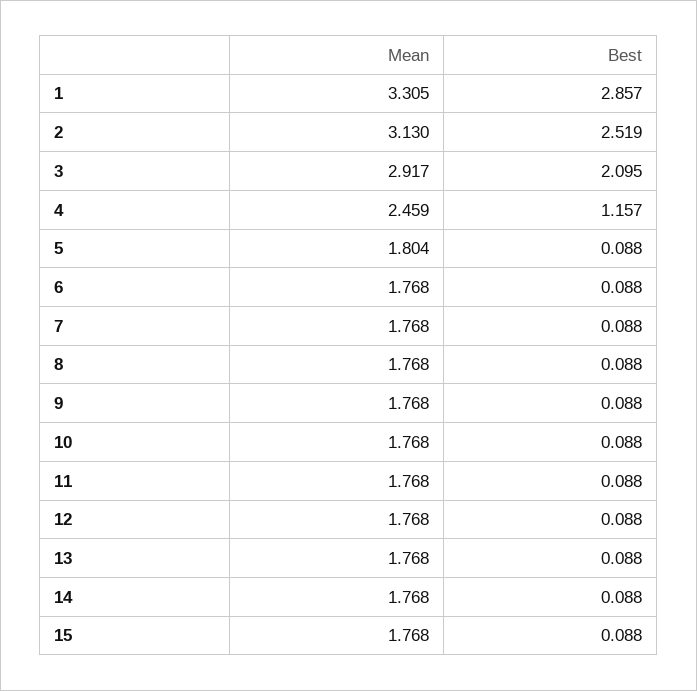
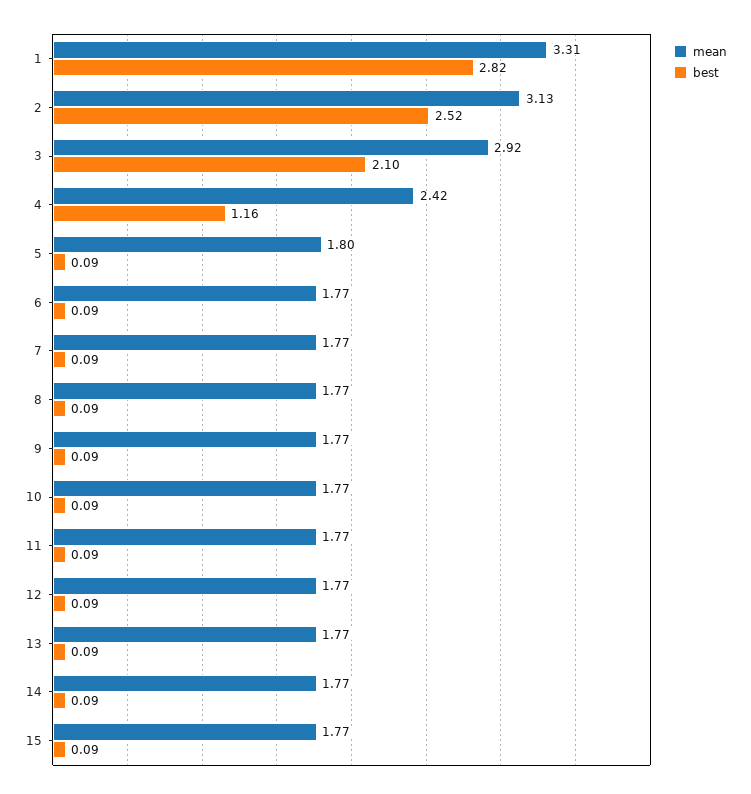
  {
    "Mean": {
      "1": 3.305,
      "2": 3.13,
      "3": 2.917,
-     "4": 2.459,
+     "4": 2.42,
      "5": 1.804,
      "6": 1.768,
      "7": 1.768,
      "8": 1.768,
      "9": 1.768,
      "10": 1.768,
      "11": 1.768,
      "12": 1.768,
      "13": 1.768,
      "14": 1.768,
      "15": 1.768
    },
    "Best": {
-     "1": 2.857,
+     "1": 2.82,
      "2": 2.519,
      "3": 2.095,
      "4": 1.157,
      "5": 0.088,
      "6": 0.088,
      "7": 0.088,
      "8": 0.088,
      "9": 0.088,
      "10": 0.088,
      "11": 0.088,
      "12": 0.088,
      "13": 0.088,
      "14": 0.088,
      "15": 0.088
    }
  }

